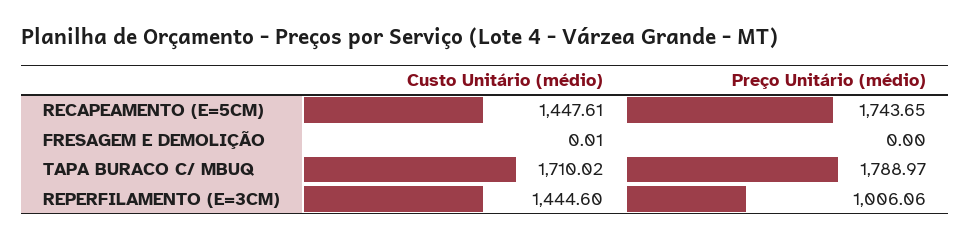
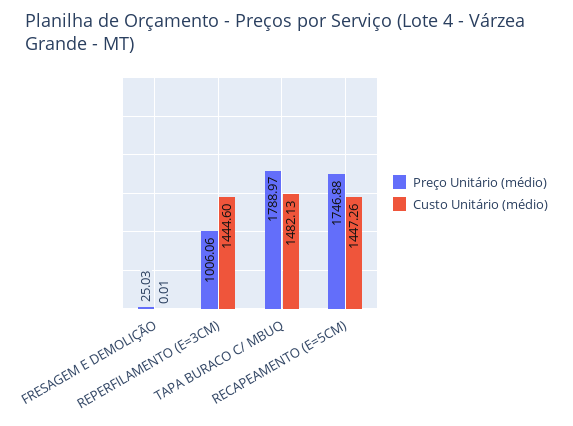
  {
    "Custo Unitário (médio)": {
-     "RECAPEAMENTO (E=5CM)": 1447.61,
+     "RECAPEAMENTO (E=5CM)": 1447.26,
      "FRESAGEM E DEMOLIÇÃO": 0.01,
-     "TAPA BURACO C/ MBUQ": 1710.02,
+     "TAPA BURACO C/ MBUQ": 1482.13,
      "REPERFILAMENTO (E=3CM)": 1444.6
    },
    "Preço Unitário (médio)": {
-     "RECAPEAMENTO (E=5CM)": 1743.65,
+     "RECAPEAMENTO (E=5CM)": 1746.88,
-     "FRESAGEM E DEMOLIÇÃO": 0,
+     "FRESAGEM E DEMOLIÇÃO": 25.03,
      "TAPA BURACO C/ MBUQ": 1788.97,
      "REPERFILAMENTO (E=3CM)": 1006.06
    }
  }

